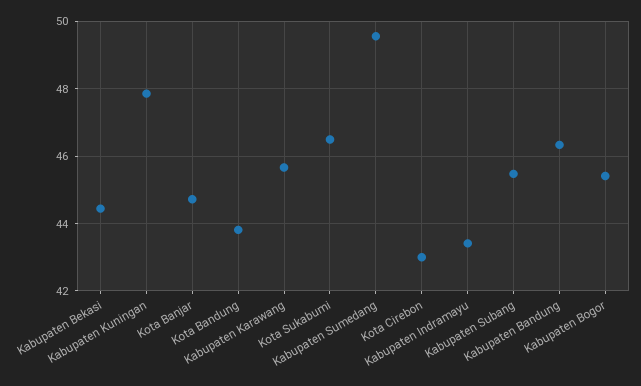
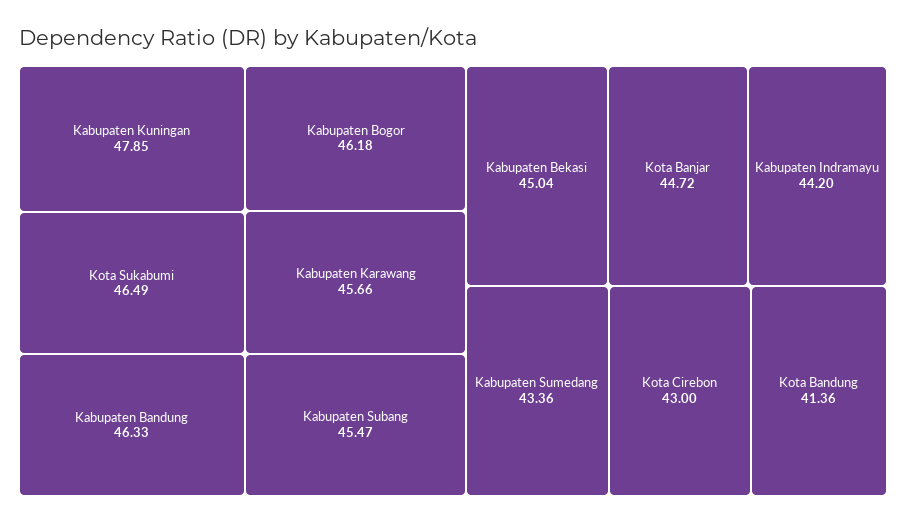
  {
-   "Kabupaten Bekasi": 44.4,
+   "Kabupaten Bekasi": 45.04,
    "Kabupaten Kuningan": 47.85,
    "Kota Banjar": 44.72,
-   "Kota Bandung": 43.8,
+   "Kota Bandung": 41.36,
    "Kabupaten Karawang": 45.66,
    "Kota Sukabumi": 46.49,
-   "Kabupaten Sumedang": 49.6,
+   "Kabupaten Sumedang": 43.36,
    "Kota Cirebon": 43,
-   "Kabupaten Indramayu": 43.4,
+   "Kabupaten Indramayu": 44.2,
    "Kabupaten Subang": 45.47,
    "Kabupaten Bandung": 46.33,
-   "Kabupaten Bogor": 45.4
+   "Kabupaten Bogor": 46.18
  }

